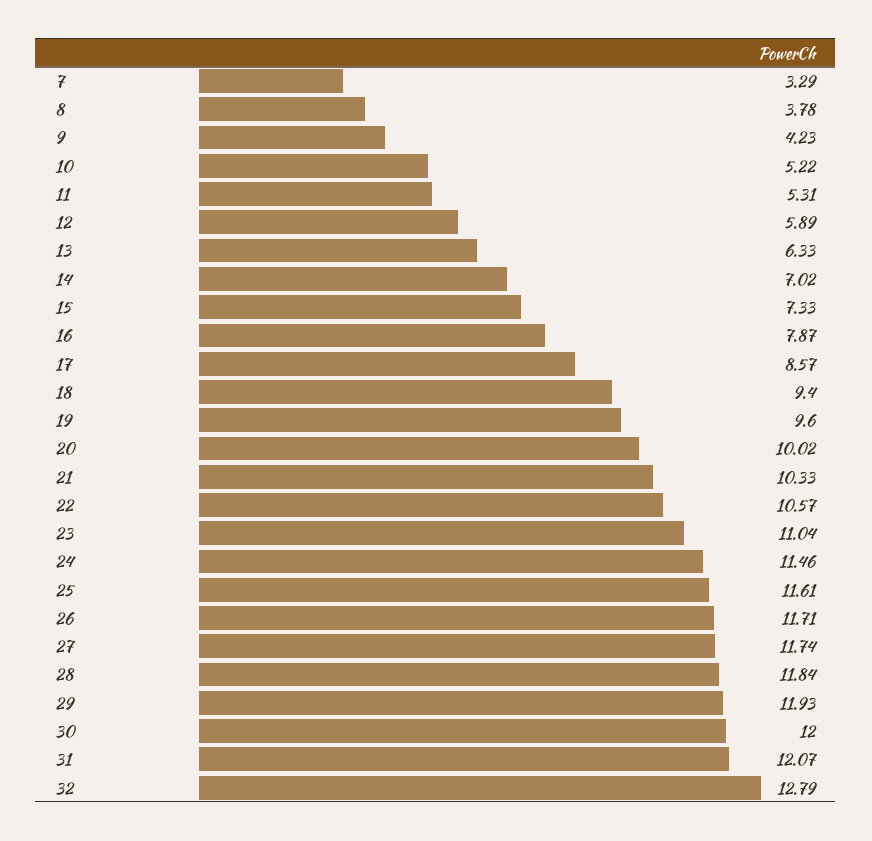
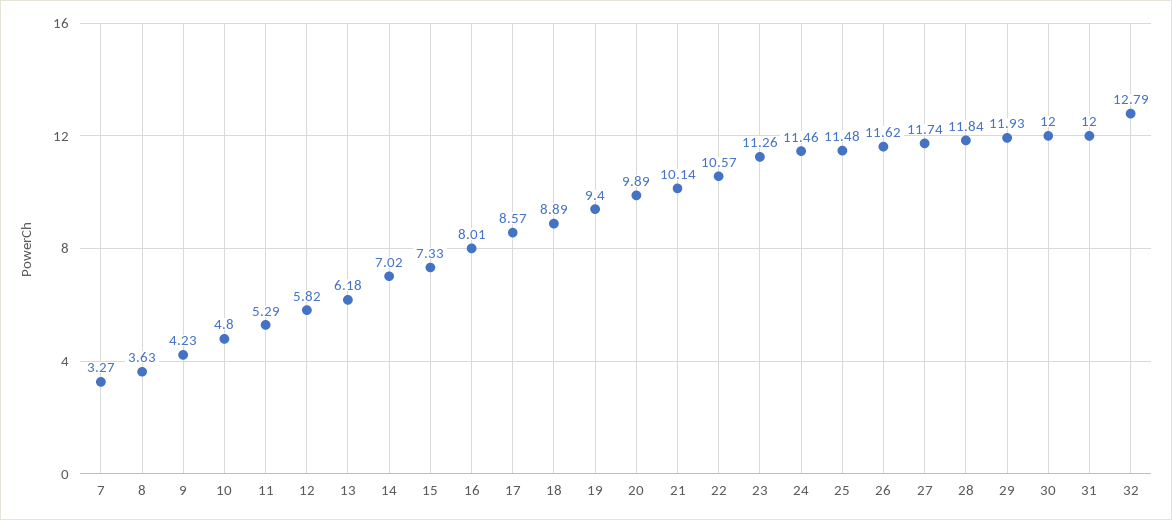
  {
-   "7": 3.29,
+   "7": 3.27,
-   "8": 3.78,
+   "8": 3.63,
    "9": 4.23,
-   "10": 5.22,
+   "10": 4.8,
-   "11": 5.31,
+   "11": 5.29,
-   "12": 5.89,
+   "12": 5.82,
-   "13": 6.33,
+   "13": 6.18,
    "14": 7.02,
    "15": 7.33,
-   "16": 7.87,
+   "16": 8.01,
    "17": 8.57,
-   "18": 9.4,
+   "18": 8.89,
-   "19": 9.6,
+   "19": 9.4,
-   "20": 10.02,
+   "20": 9.89,
-   "21": 10.33,
+   "21": 10.14,
    "22": 10.57,
-   "23": 11.04,
+   "23": 11.26,
    "24": 11.46,
-   "25": 11.61,
+   "25": 11.48,
-   "26": 11.71,
+   "26": 11.62,
    "27": 11.74,
    "28": 11.84,
    "29": 11.93,
    "30": 12,
-   "31": 12.07,
+   "31": 12,
    "32": 12.79
  }

